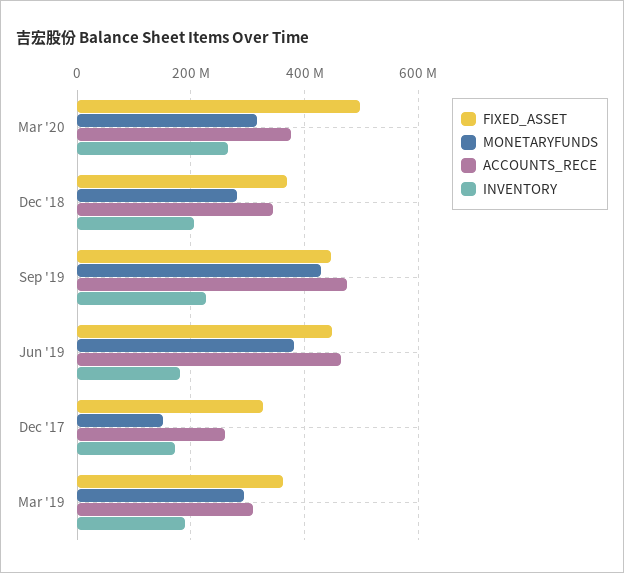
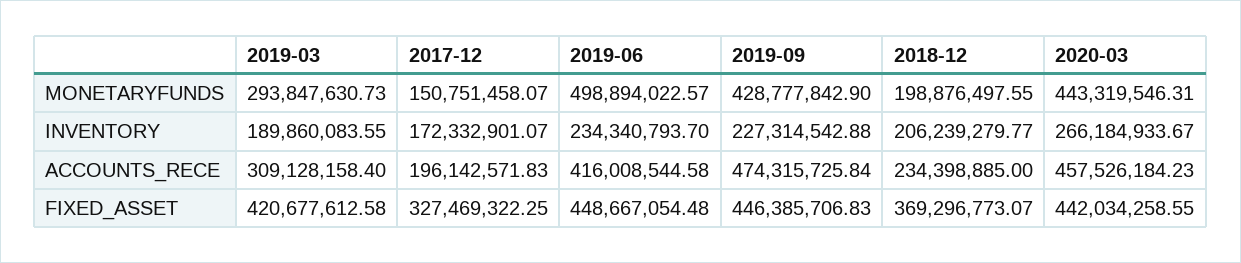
  {
    "FIXED_ASSET": {
-     "Mar '20": 500000000,
+     "Mar '20": 442034258.55,
      "Dec '18": 369296773.07,
      "Sep '19": 446385706.83,
      "Jun '19": 448667054.48,
      "Dec '17": 327469322.25,
-     "Mar '19": 360000000
+     "Mar '19": 420677612.58
    },
    "MONETARYFUNDS": {
-     "Mar '20": 320000000,
+     "Mar '20": 443319546.31,
-     "Dec '18": 280000000,
+     "Dec '18": 198876497.55,
      "Sep '19": 428777842.9,
-     "Jun '19": 380000000,
+     "Jun '19": 498894022.57,
      "Dec '17": 150751458.07,
      "Mar '19": 293847630.73
    },
    "ACCOUNTS_RECE": {
-     "Mar '20": 380000000,
+     "Mar '20": 457526184.23,
-     "Dec '18": 340000000,
+     "Dec '18": 234398885,
      "Sep '19": 474315725.84,
-     "Jun '19": 460000000,
+     "Jun '19": 416008544.58,
-     "Dec '17": 260000000,
+     "Dec '17": 196142571.83,
      "Mar '19": 309128158.4
    },
    "INVENTORY": {
      "Mar '20": 266184933.67,
      "Dec '18": 206239279.77,
      "Sep '19": 227314542.88,
-     "Jun '19": 180000000,
+     "Jun '19": 234340793.7,
      "Dec '17": 172332901.07,
      "Mar '19": 189860083.55
    }
  }

